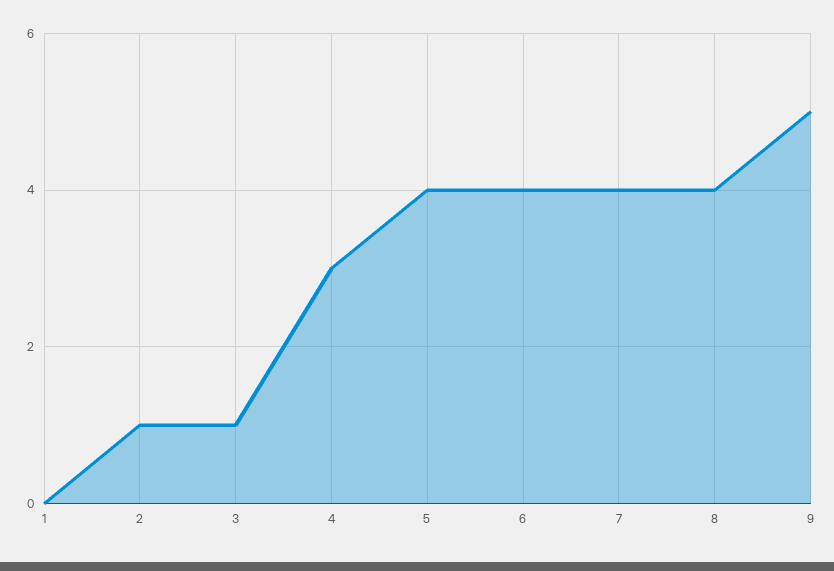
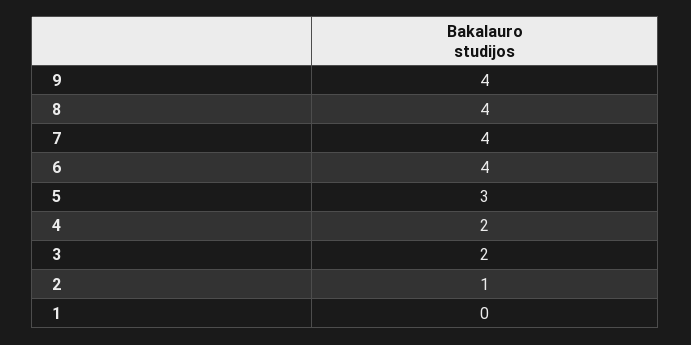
  {
    "1": 0,
    "2": 1,
-   "3": 1,
+   "3": 2,
-   "4": 3,
+   "4": 2,
-   "5": 4,
+   "5": 3,
    "6": 4,
    "7": 4,
    "8": 4,
-   "9": 5
+   "9": 4
  }

